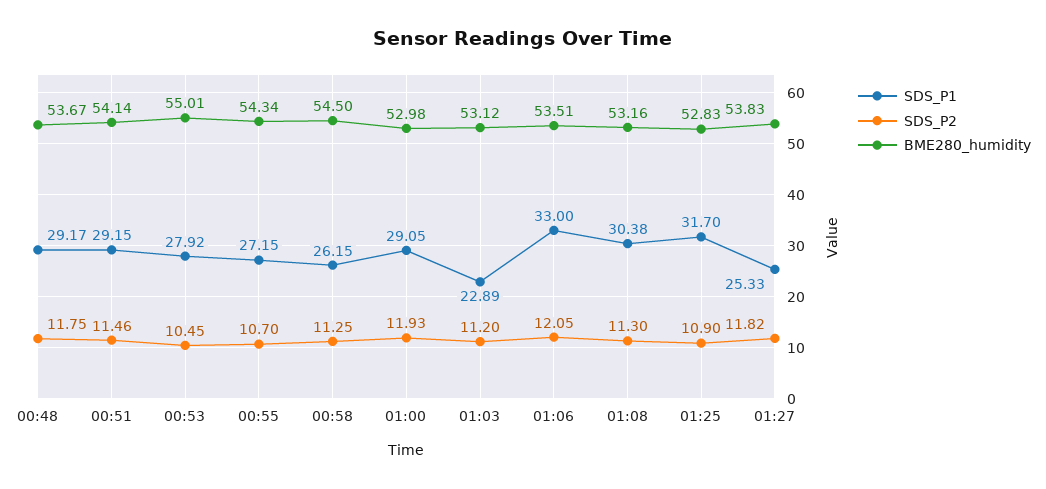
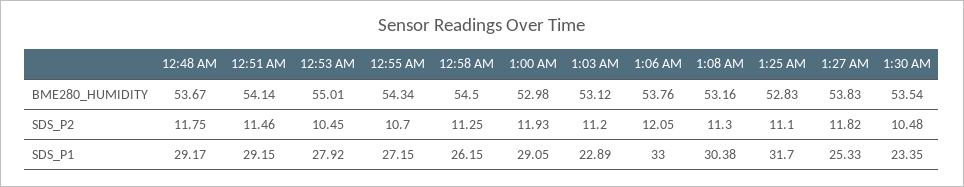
  {
    "SDS_P1": {
      "00:48": 29.17,
      "00:51": 29.15,
      "00:53": 27.92,
      "00:55": 27.15,
      "00:58": 26.15,
      "01:00": 29.05,
      "01:03": 22.89,
      "01:06": 33,
      "01:08": 30.38,
      "01:25": 31.7,
-     "01:27": 25.33
+     "01:27": 25.33,
+     "1:30 AM": 23.35
    },
    "SDS_P2": {
      "00:48": 11.75,
      "00:51": 11.46,
      "00:53": 10.45,
      "00:55": 10.7,
      "00:58": 11.25,
      "01:00": 11.93,
      "01:03": 11.2,
      "01:06": 12.05,
      "01:08": 11.3,
-     "01:25": 10.9,
+     "01:25": 11.1,
-     "01:27": 11.82
+     "01:27": 11.82,
+     "1:30 AM": 10.48
    },
    "BME280_humidity": {
      "00:48": 53.67,
      "00:51": 54.14,
      "00:53": 55.01,
      "00:55": 54.34,
      "00:58": 54.5,
      "01:00": 52.98,
      "01:03": 53.12,
-     "01:06": 53.51,
+     "01:06": 53.76,
      "01:08": 53.16,
      "01:25": 52.83,
-     "01:27": 53.83
+     "01:27": 53.83,
+     "1:30 AM": 53.54
    }
  }

